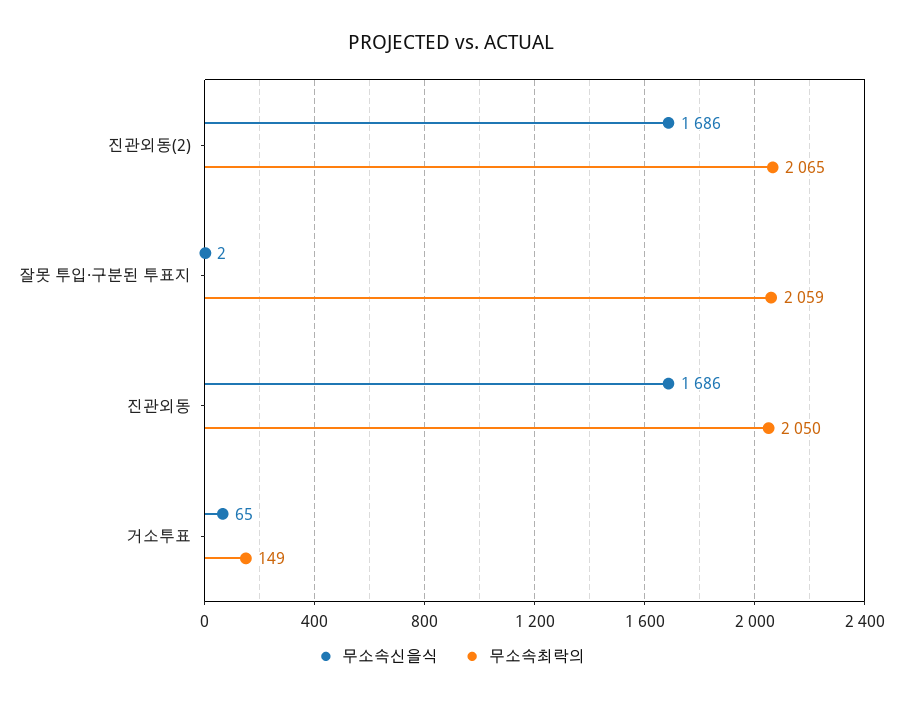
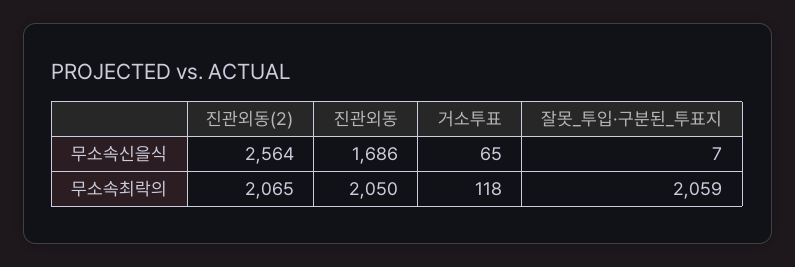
  {
    "무소속신을식": {
-     "진관외동(2)": 1686,
+     "진관외동(2)": 2564,
-     "잘못 투입·구분된 투표지": 2,
+     "잘못 투입·구분된 투표지": 7,
      "진관외동": 1686,
      "거소투표": 65
    },
    "무소속최락의": {
      "진관외동(2)": 2065,
      "잘못 투입·구분된 투표지": 2059,
      "진관외동": 2050,
-     "거소투표": 149
+     "거소투표": 118
    }
  }

